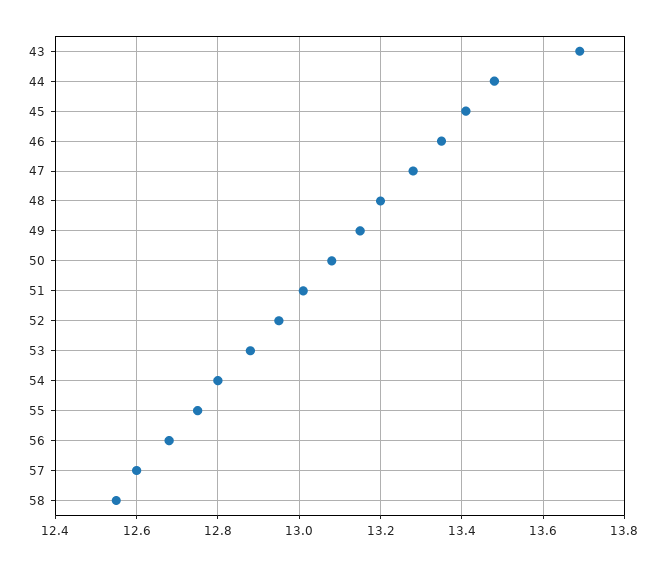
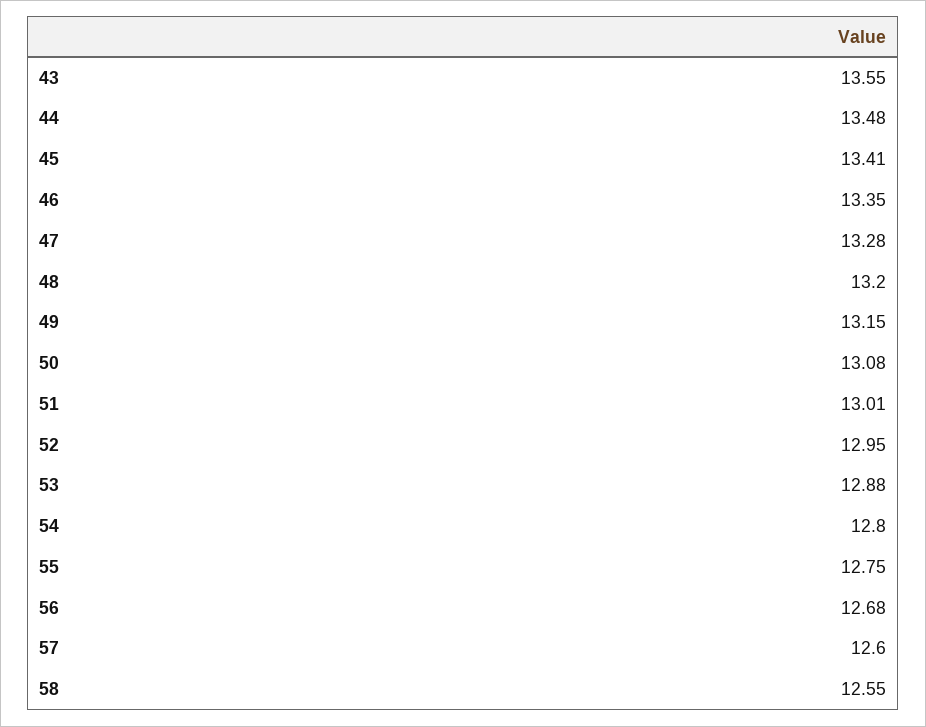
  {
-   "43": 13.7,
+   "43": 13.55,
    "44": 13.48,
    "45": 13.41,
    "46": 13.35,
    "47": 13.28,
    "48": 13.2,
    "49": 13.15,
    "50": 13.08,
    "51": 13.01,
    "52": 12.95,
    "53": 12.88,
    "54": 12.8,
    "55": 12.75,
    "56": 12.68,
    "57": 12.6,
    "58": 12.55
  }

